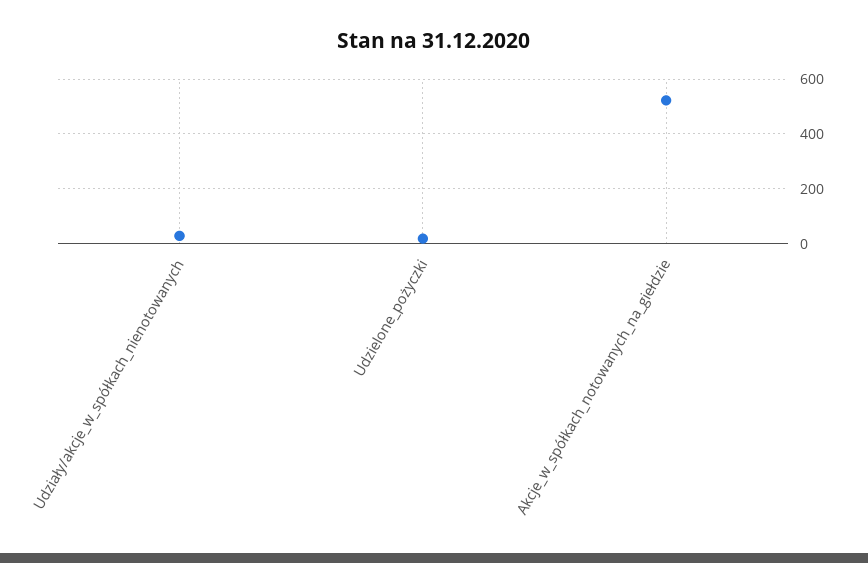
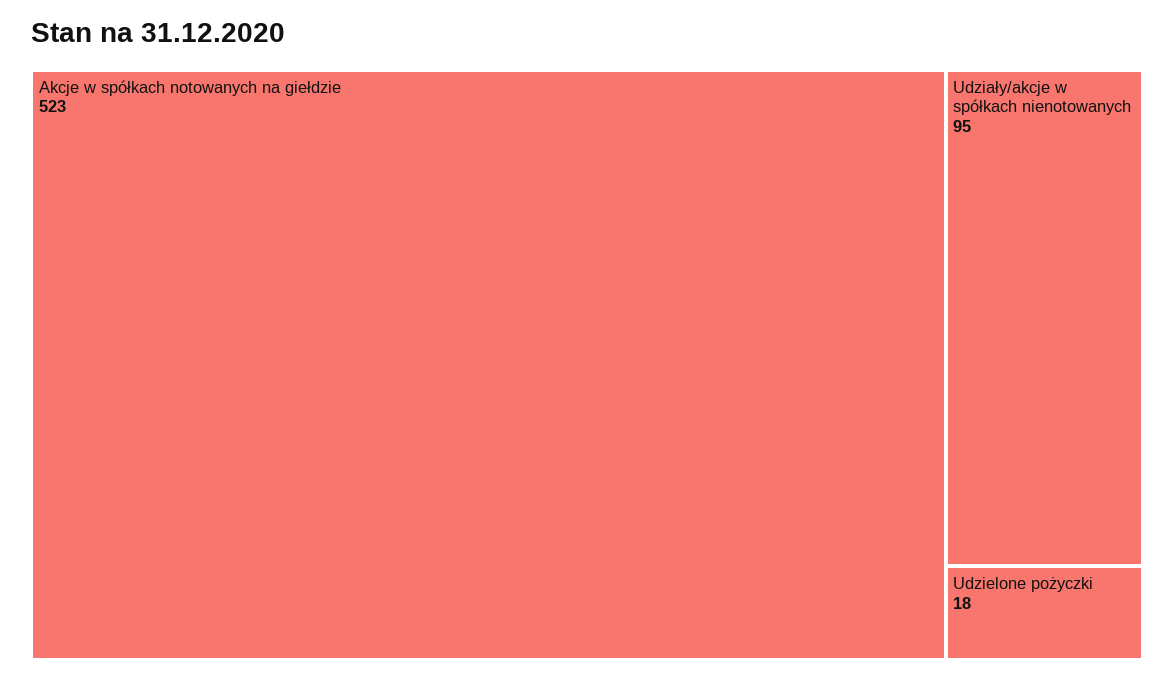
  {
-   "Udziały/akcje_w_spółkach_nienotowanych": 25,
+   "Udziały/akcje_w_spółkach_nienotowanych": 95,
    "Udzielone_pożyczki": 18,
    "Akcje_w_spółkach_notowanych_na_giełdzie": 523
  }

